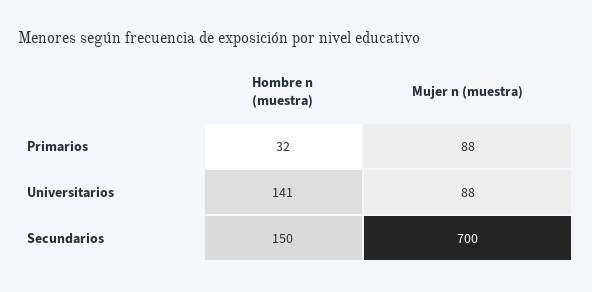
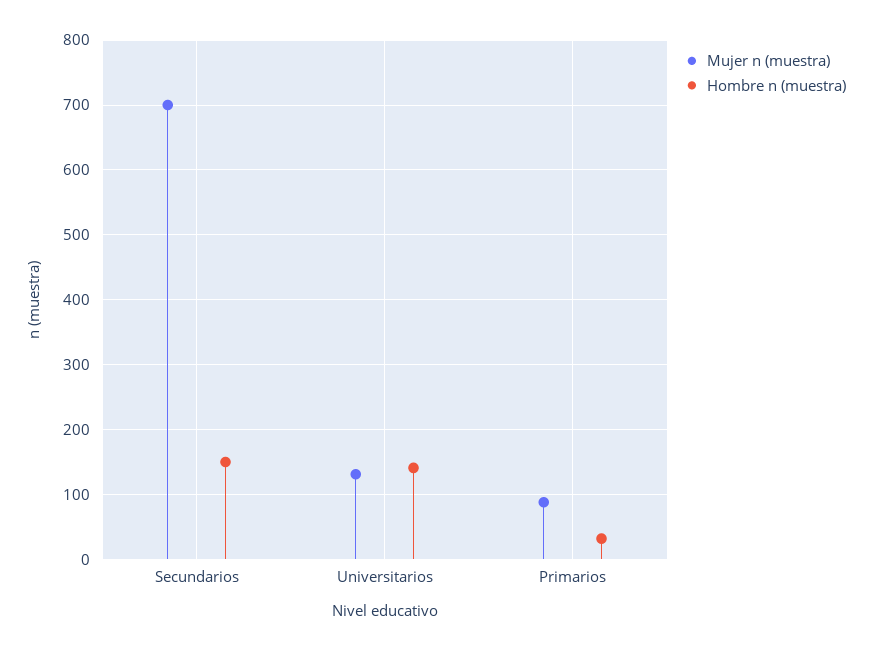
  {
    "Hombre n (muestra)": {
      "Primarios": 32,
      "Universitarios": 141,
      "Secundarios": 150
    },
    "Mujer n (muestra)": {
      "Primarios": 88,
-     "Universitarios": 88,
+     "Universitarios": 130,
      "Secundarios": 700
    }
  }

